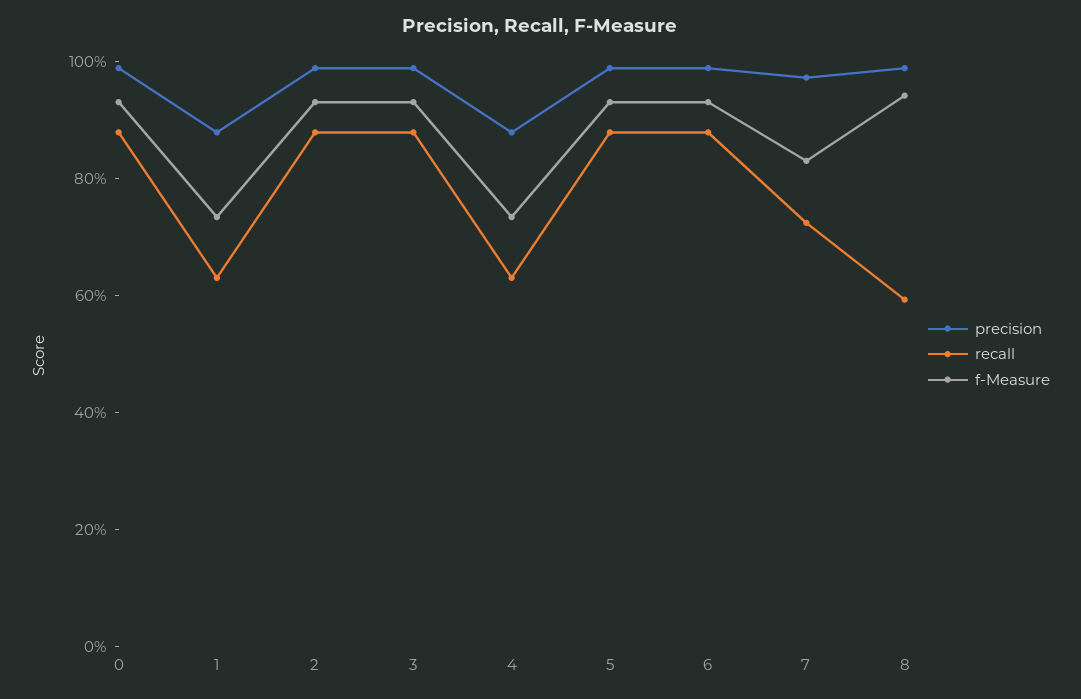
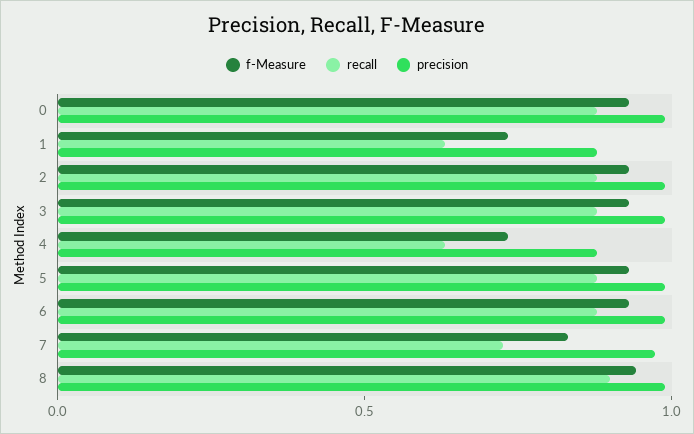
  {
    "precision": {
      "0": 1,
      "1": 0.9,
      "2": 1,
      "3": 1,
      "4": 0.9,
      "5": 1,
      "6": 1,
      "7": 0.95,
      "8": 1
    },
    "recall": {
      "0": 0.9,
      "1": 0.65,
      "2": 0.9,
      "3": 0.9,
      "4": 0.65,
      "5": 0.9,
      "6": 0.9,
      "7": 0.7,
-     "8": 0.6
+     "8": 0.9
    },
    "f-Measure": {
      "0": 0.95,
      "1": 0.75,
      "2": 0.95,
      "3": 0.95,
      "4": 0.75,
      "5": 0.95,
      "6": 0.95,
      "7": 0.85,
      "8": 0.95
    }
  }

